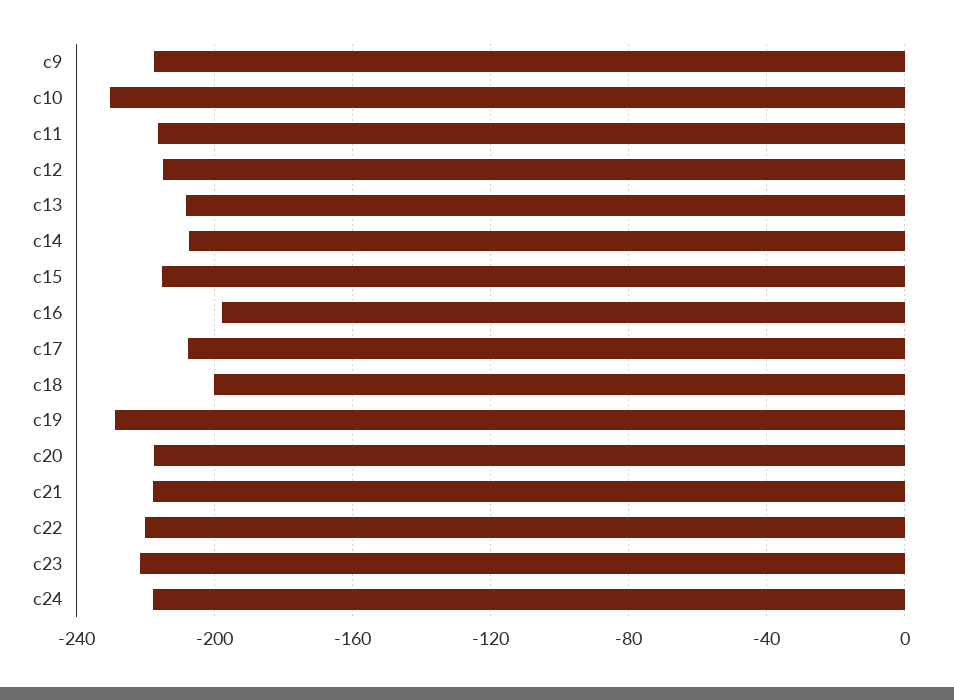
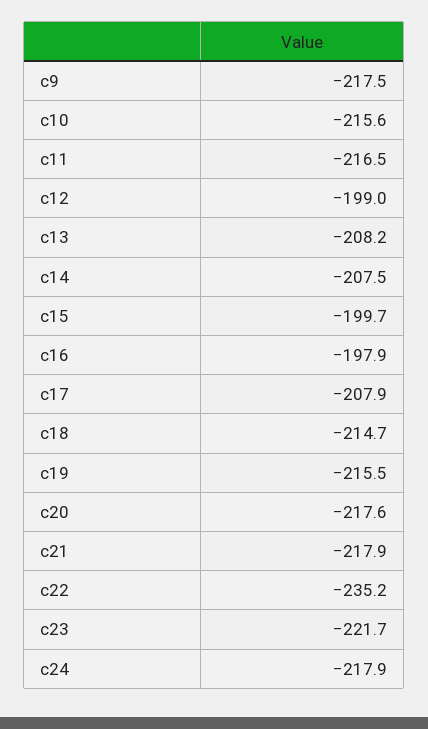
  {
    "c9": -217.5,
-   "c10": -230,
+   "c10": -215.6,
    "c11": -216.5,
-   "c12": -215,
+   "c12": -199,
    "c13": -208.2,
    "c14": -207.5,
-   "c15": -215,
+   "c15": -199.7,
    "c16": -197.9,
    "c17": -207.9,
-   "c18": -200,
+   "c18": -214.7,
-   "c19": -230,
+   "c19": -215.5,
    "c20": -217.6,
    "c21": -217.9,
-   "c22": -220,
+   "c22": -235.2,
    "c23": -221.7,
    "c24": -217.9
  }

